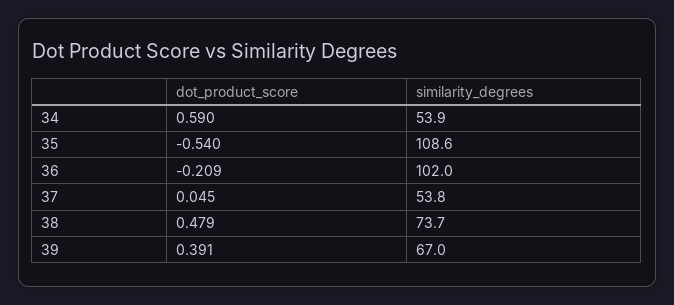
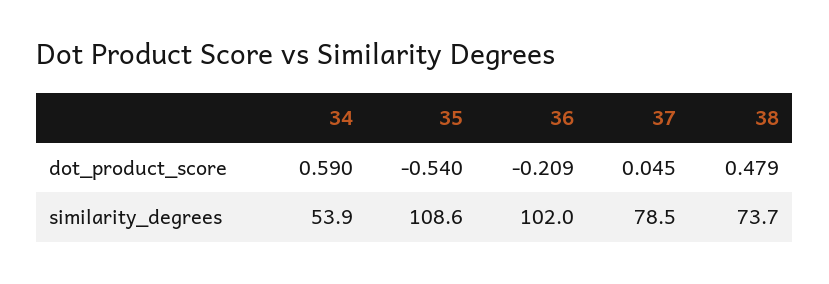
  {
    "dot_product_score": {
      "34": 0.59,
      "35": -0.54,
      "36": -0.209,
      "37": 0.045,
-     "38": 0.479,
+     "38": 0.479
-     "39": 0.391
    },
    "similarity_degrees": {
      "34": 53.9,
      "35": 108.6,
      "36": 102,
-     "37": 53.8,
+     "37": 78.5,
-     "38": 73.7,
+     "38": 73.7
-     "39": 67
    }
  }

